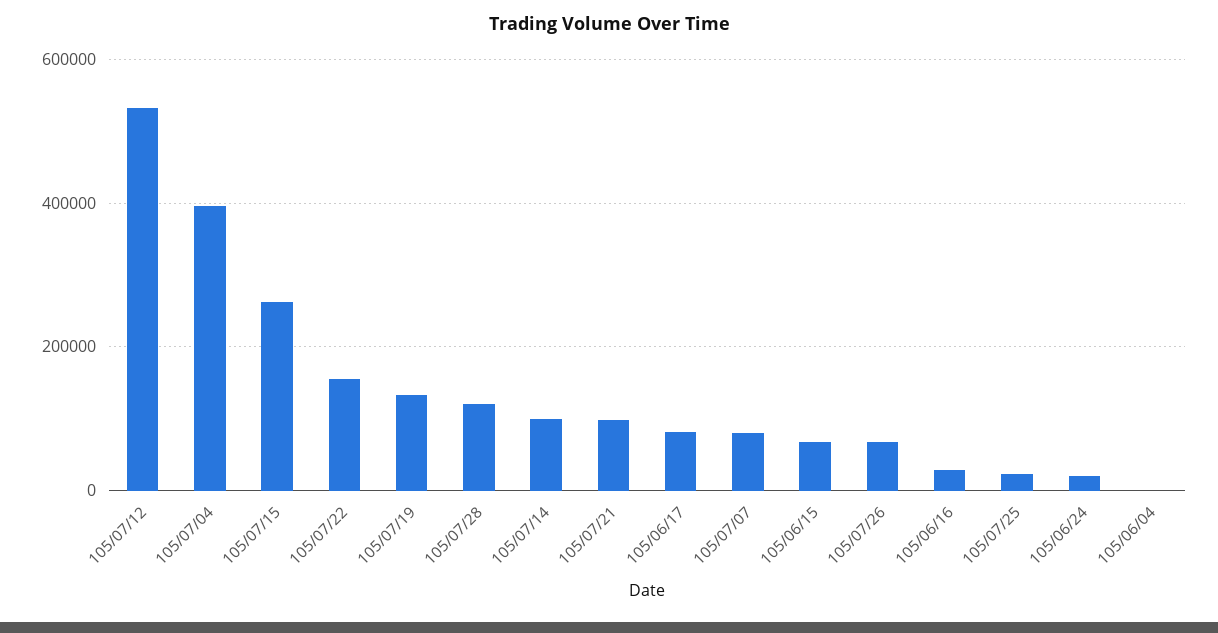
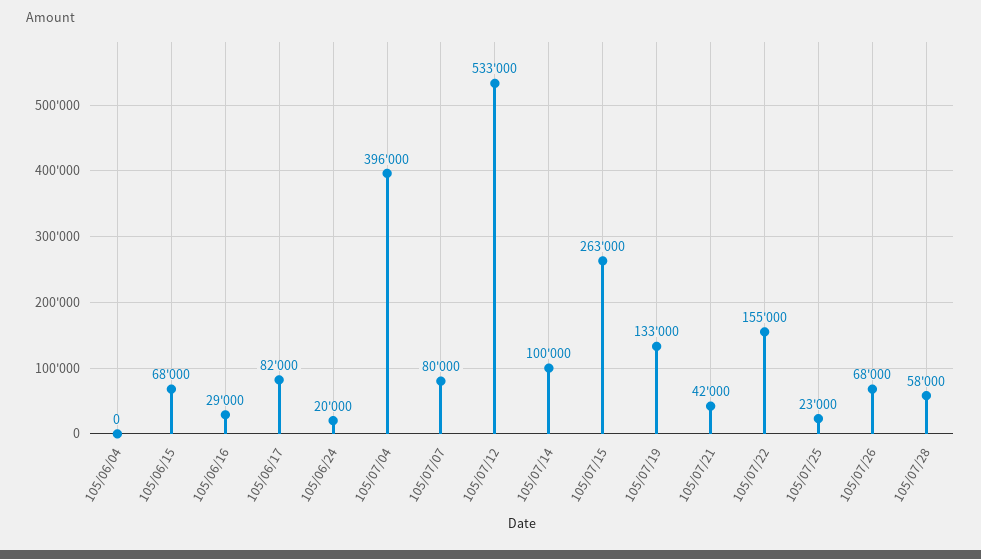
  {
    "105/07/12": 533000,
    "105/07/04": 396000,
    "105/07/15": 263000,
    "105/07/22": 155000,
    "105/07/19": 133000,
-   "105/07/28": 120000,
+   "105/07/28": 58000,
    "105/07/14": 100000,
-   "105/07/21": 100000,
+   "105/07/21": 42000,
    "105/06/17": 82000,
    "105/07/07": 80000,
    "105/06/15": 68000,
    "105/07/26": 68000,
    "105/06/16": 29000,
    "105/07/25": 23000,
    "105/06/24": 20000,
    "105/06/04": 0
  }

